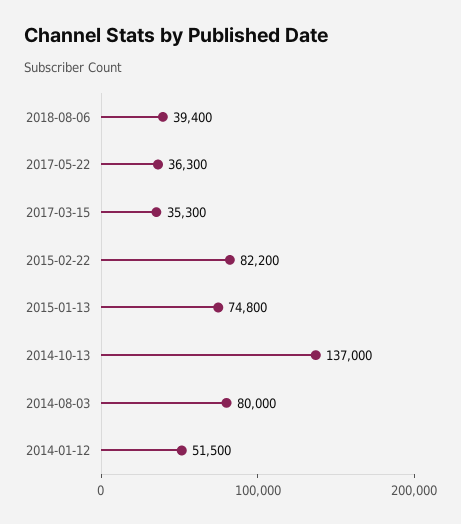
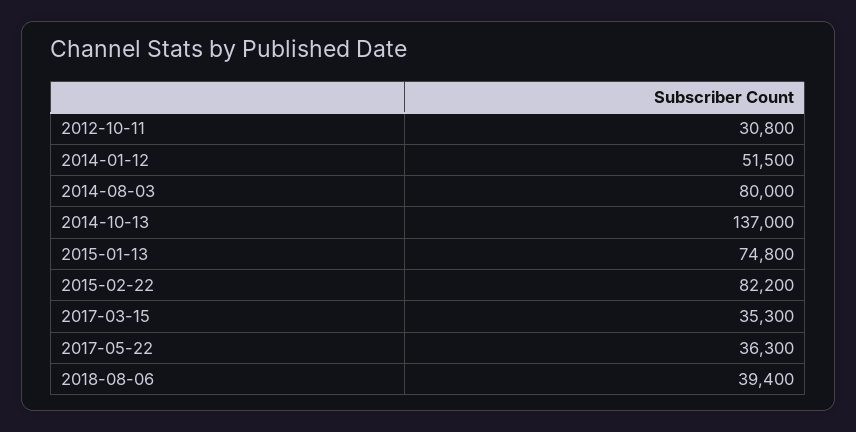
  {
    "2018-08-06": 39400,
    "2017-05-22": 36300,
    "2017-03-15": 35300,
    "2015-02-22": 82200,
    "2015-01-13": 74800,
    "2014-10-13": 137000,
    "2014-08-03": 80000,
-   "2014-01-12": 51500
+   "2014-01-12": 51500,
+   "2012-10-11": 30800
  }

